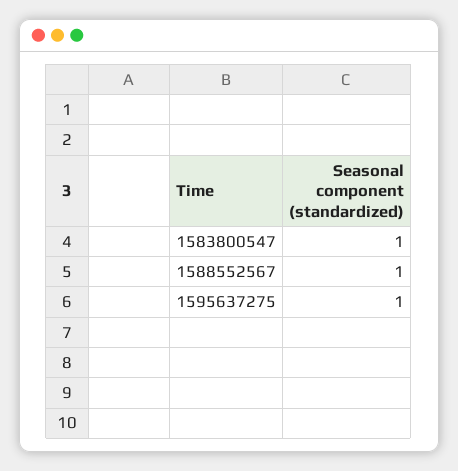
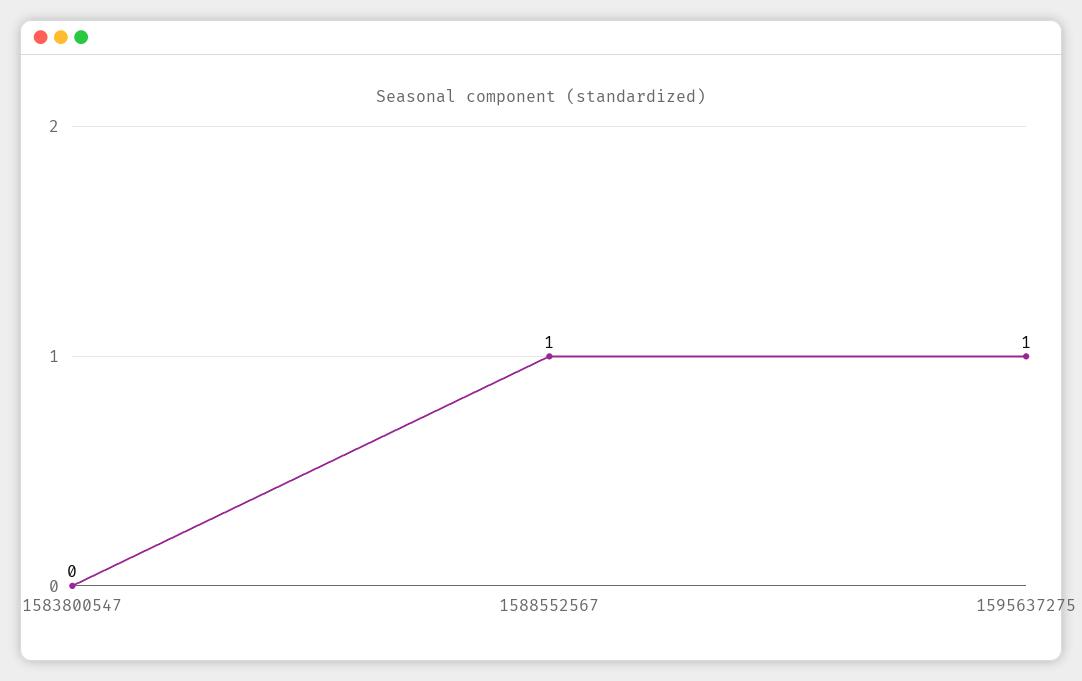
  {
-   "1583800547": 1,
+   "1583800547": 0,
    "1588552567": 1,
    "1595637275": 1
  }

